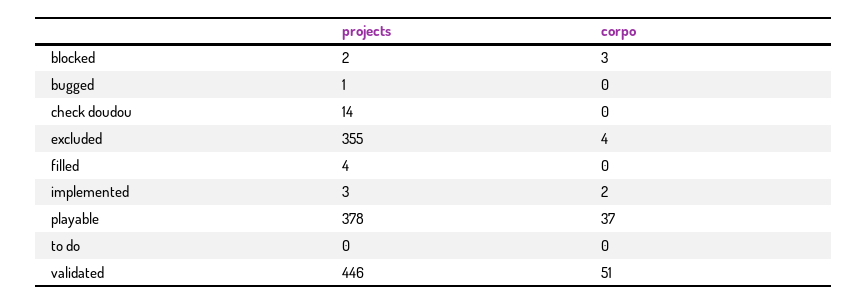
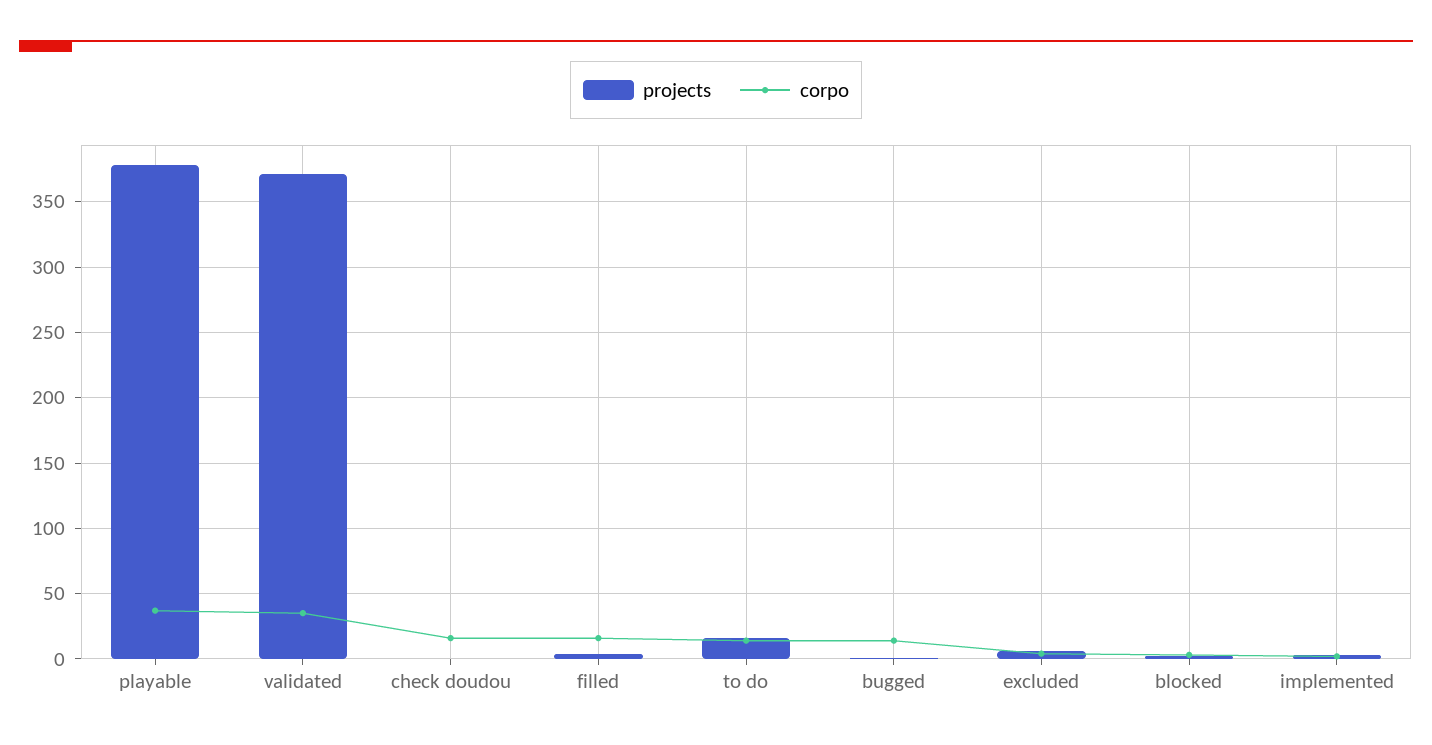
  {
    "projects": {
      "blocked": 2,
      "bugged": 1,
-     "check doudou": 14,
+     "check doudou": 0,
-     "excluded": 355,
+     "excluded": 5,
      "filled": 4,
      "implemented": 3,
      "playable": 378,
-     "to do": 0,
+     "to do": 15,
-     "validated": 446
+     "validated": 370
    },
    "corpo": {
      "blocked": 3,
-     "bugged": 0,
+     "bugged": 15,
-     "check doudou": 0,
+     "check doudou": 15,
      "excluded": 4,
-     "filled": 0,
+     "filled": 15,
      "implemented": 2,
      "playable": 37,
-     "to do": 0,
+     "to do": 15,
-     "validated": 51
+     "validated": 35
    }
  }

